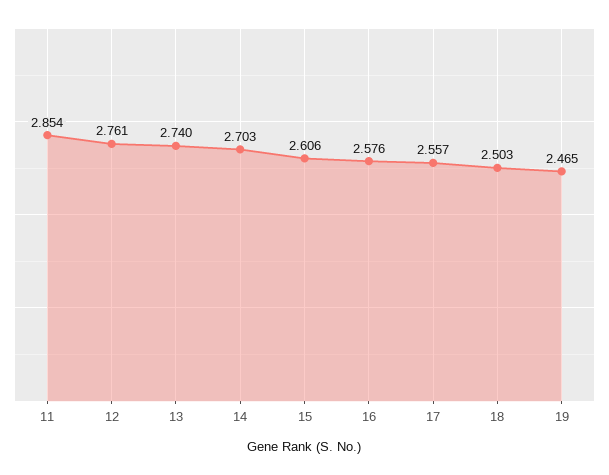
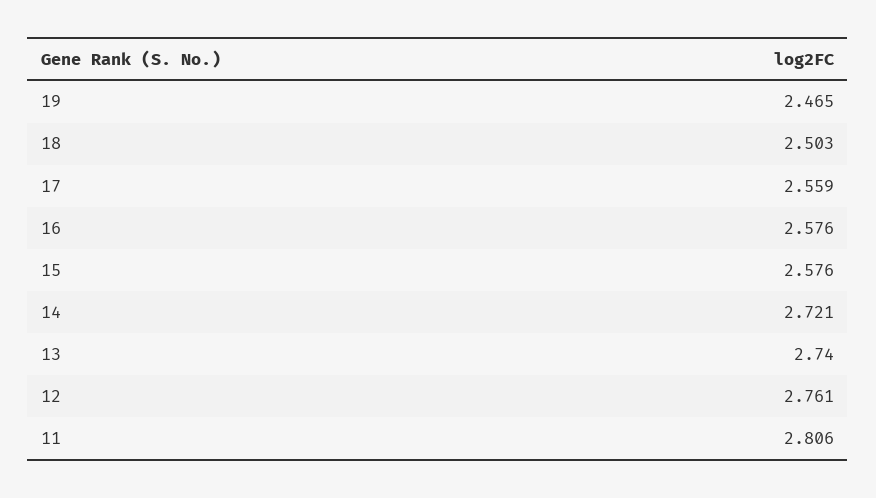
  {
-   "11": 2.854,
+   "11": 2.806,
    "12": 2.761,
    "13": 2.74,
-   "14": 2.703,
+   "14": 2.721,
-   "15": 2.606,
+   "15": 2.576,
    "16": 2.576,
-   "17": 2.557,
+   "17": 2.559,
    "18": 2.503,
    "19": 2.465
  }

